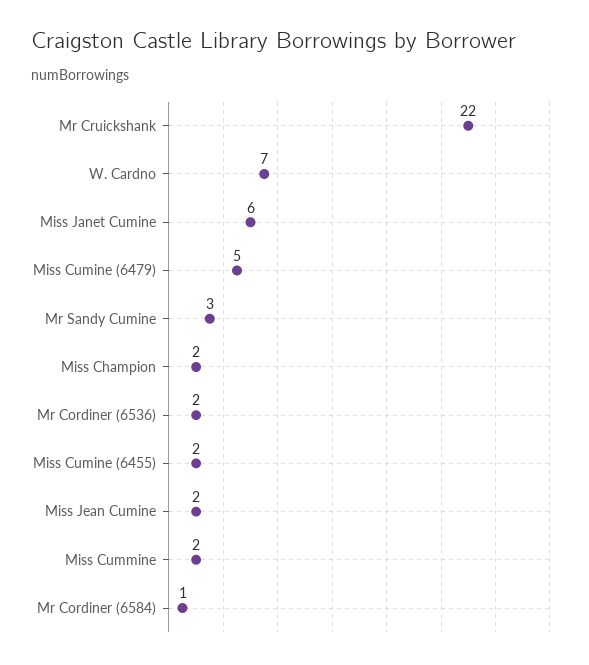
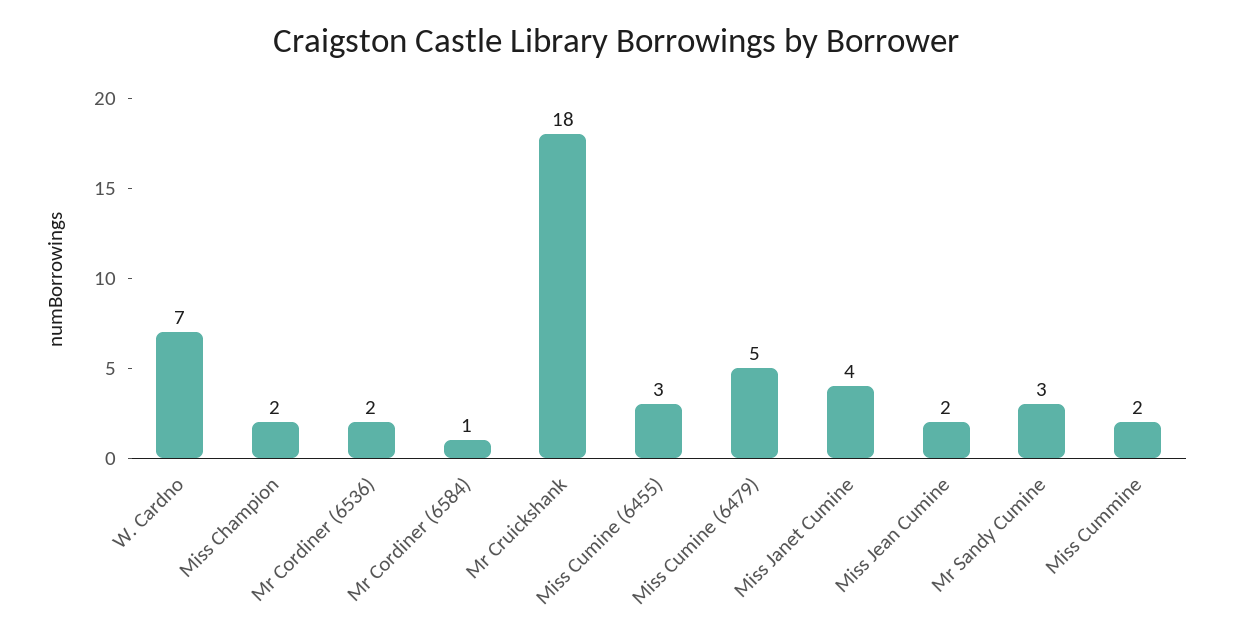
  {
-   "Mr Cruickshank": 22,
+   "Mr Cruickshank": 18,
    "W. Cardno": 7,
-   "Miss Janet Cumine": 6,
+   "Miss Janet Cumine": 4,
    "Miss Cumine (6479)": 5,
    "Mr Sandy Cumine": 3,
    "Miss Champion": 2,
    "Mr Cordiner (6536)": 2,
-   "Miss Cumine (6455)": 2,
+   "Miss Cumine (6455)": 3,
    "Miss Jean Cumine": 2,
    "Miss Cummine": 2,
    "Mr Cordiner (6584)": 1
  }

